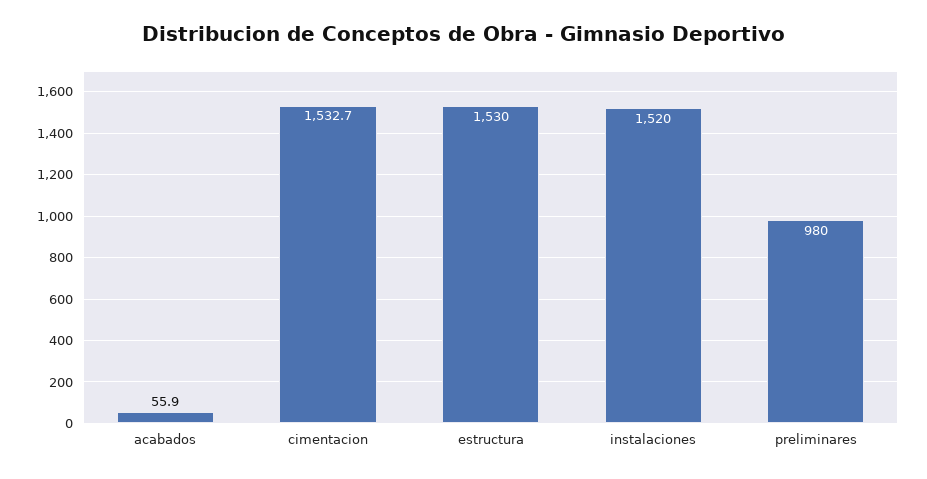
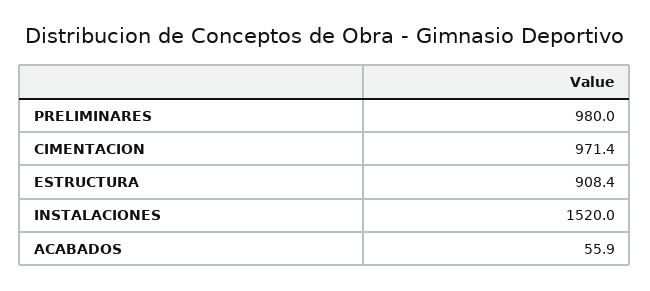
  {
    "acabados": 55.9,
-   "cimentacion": 1532.7,
+   "cimentacion": 971.4,
-   "estructura": 1530,
+   "estructura": 908.4,
    "instalaciones": 1520,
    "preliminares": 980
  }

